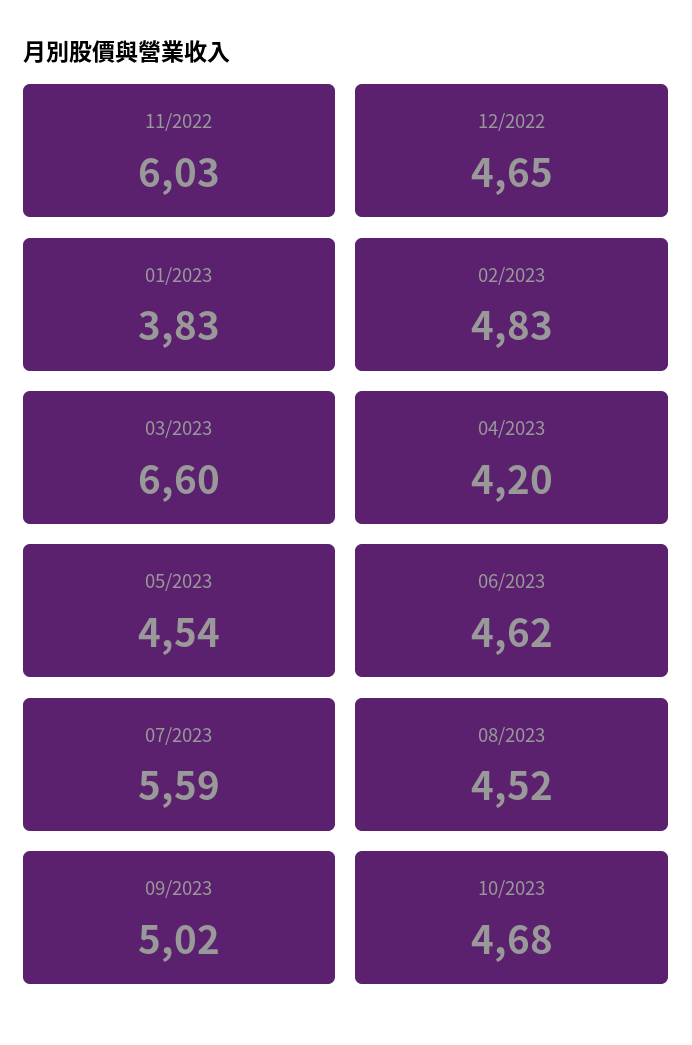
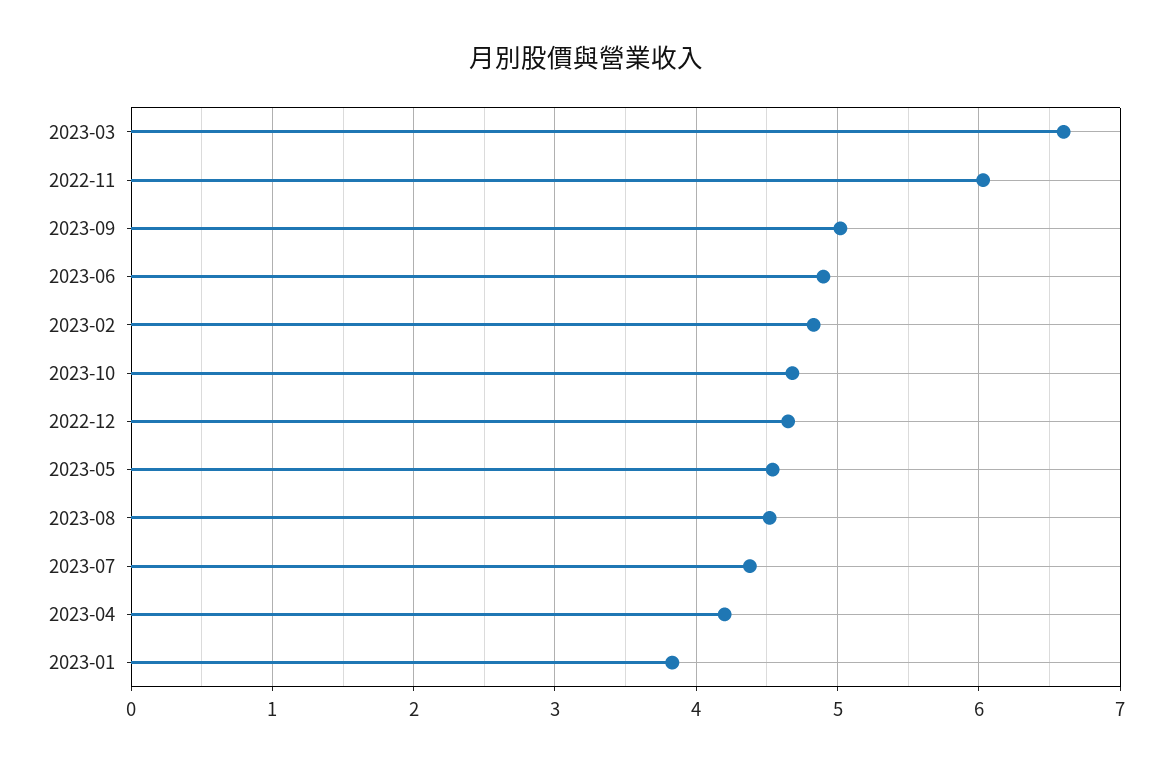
  {
    "11/2022": 6.03,
    "12/2022": 4.65,
    "01/2023": 3.83,
    "02/2023": 4.83,
    "03/2023": 6.6,
    "04/2023": 4.2,
    "05/2023": 4.54,
-   "06/2023": 4.62,
+   "06/2023": 4.9,
-   "07/2023": 5.59,
+   "07/2023": 4.4,
    "08/2023": 4.52,
    "09/2023": 5.02,
    "10/2023": 4.68
  }

